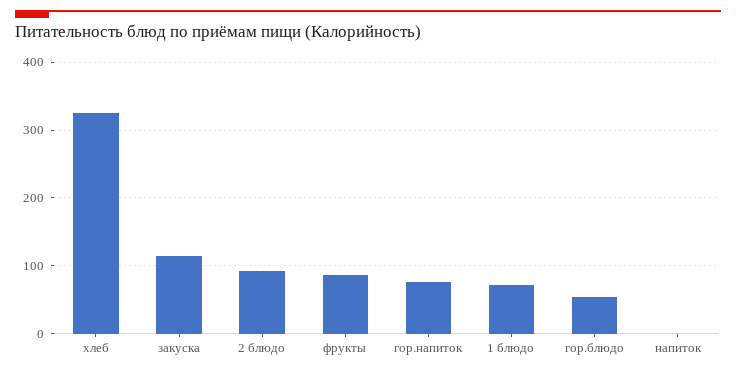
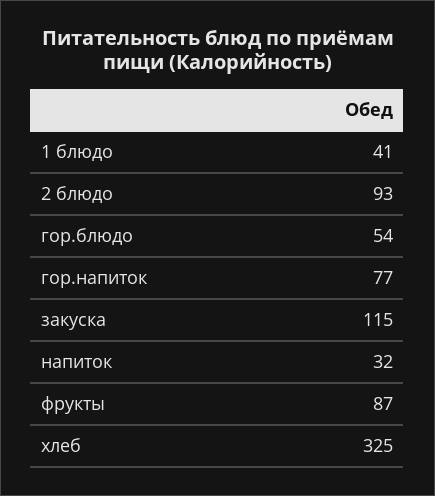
  {
    "хлеб": 325,
    "закуска": 115,
    "2 блюдо": 93,
    "фрукты": 87,
    "гор.напиток": 77,
-   "1 блюдо": 70,
+   "1 блюдо": 41,
    "гор.блюдо": 54,
-   "напиток": 0
+   "напиток": 32
  }

